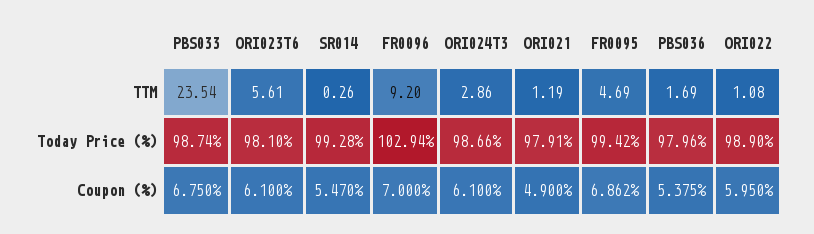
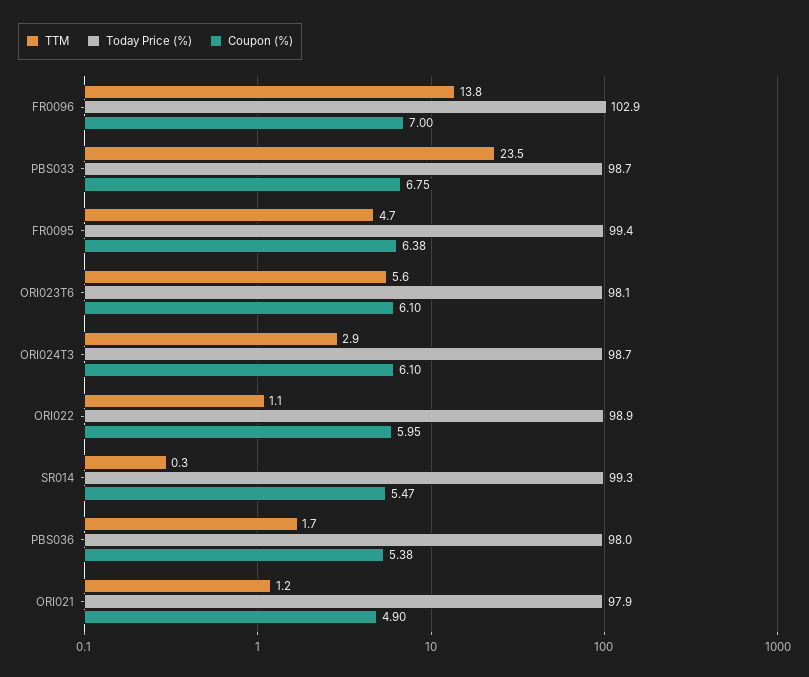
  {
    "TTM": {
      "PBS033": 23.54,
      "ORI023T6": 5.61,
      "SR014": 0.26,
-     "FR0096": 9.2,
+     "FR0096": 13.8,
      "ORI024T3": 2.86,
      "ORI021": 1.19,
      "FR0095": 4.69,
      "PBS036": 1.69,
      "ORI022": 1.08
    },
    "Today Price (%)": {
      "PBS033": 98.74,
      "ORI023T6": 98.1,
      "SR014": 99.28,
      "FR0096": 102.94,
      "ORI024T3": 98.66,
      "ORI021": 97.91,
      "FR0095": 99.42,
      "PBS036": 97.96,
      "ORI022": 98.9
    },
    "Coupon (%)": {
      "PBS033": 6.75,
      "ORI023T6": 6.1,
      "SR014": 5.47,
      "FR0096": 7,
      "ORI024T3": 6.1,
      "ORI021": 4.9,
-     "FR0095": 6.862,
+     "FR0095": 6.38,
      "PBS036": 5.375,
      "ORI022": 5.95
    }
  }

